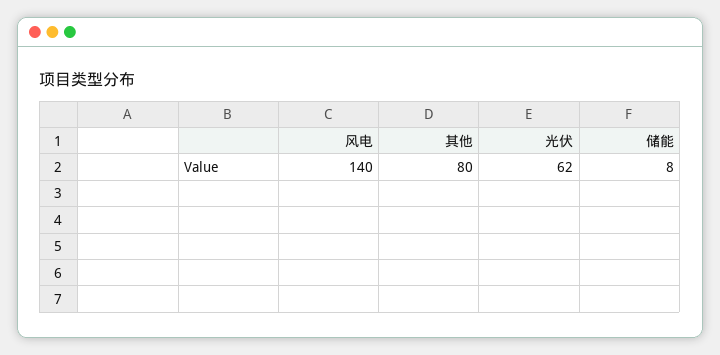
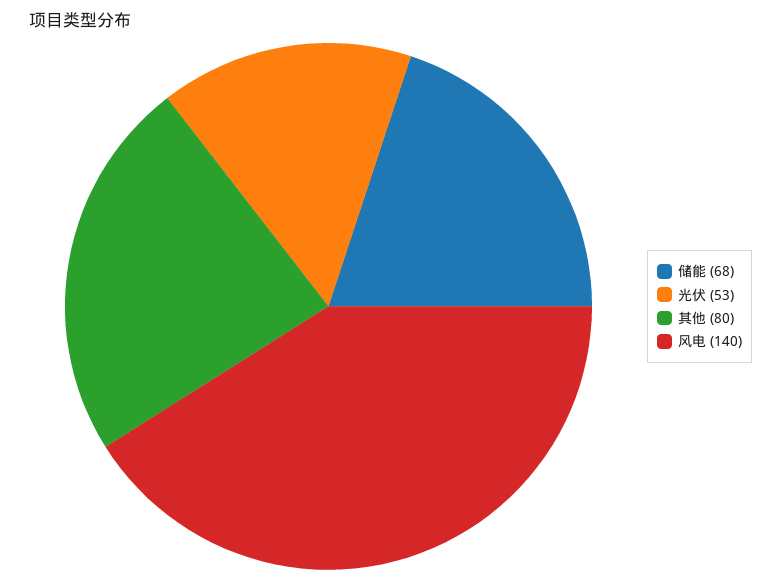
  {
    "风电": 140,
    "其他": 80,
-   "光伏": 62,
+   "光伏": 53,
-   "储能": 8
+   "储能": 68
  }

